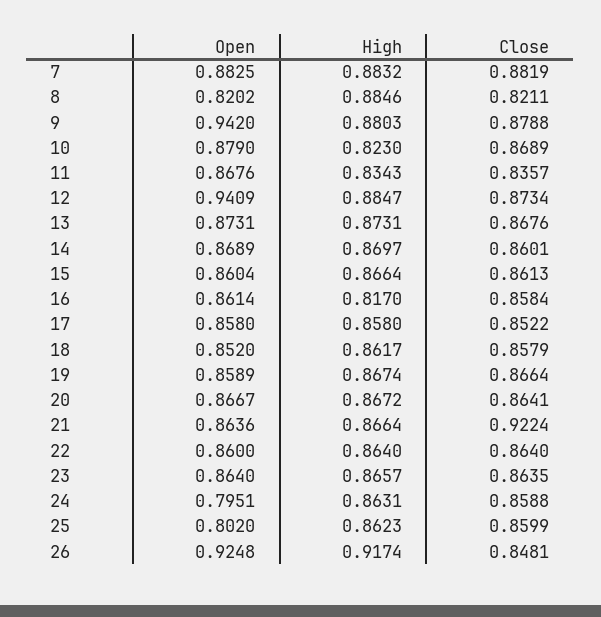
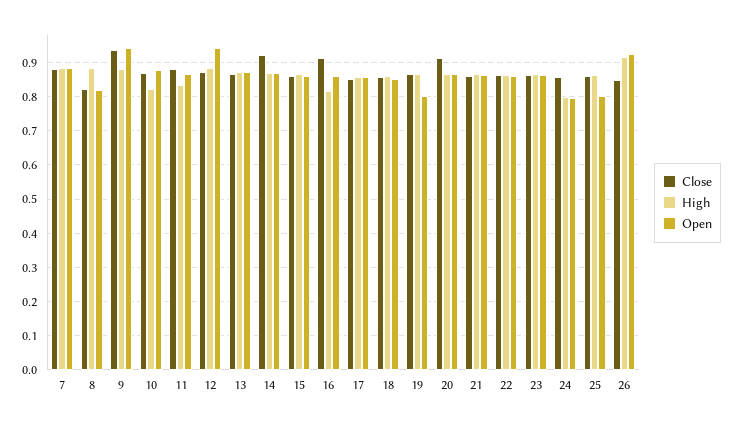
  {
    "Open": {
      "7": 0.8825,
      "8": 0.8202,
      "9": 0.942,
      "10": 0.879,
      "11": 0.8676,
      "12": 0.9409,
      "13": 0.8731,
      "14": 0.8689,
      "15": 0.8604,
      "16": 0.8614,
      "17": 0.858,
      "18": 0.852,
-     "19": 0.8589,
+     "19": 0.8,
      "20": 0.8667,
      "21": 0.8636,
      "22": 0.86,
      "23": 0.864,
      "24": 0.7951,
      "25": 0.802,
      "26": 0.9248
    },
    "High": {
      "7": 0.8832,
      "8": 0.8846,
      "9": 0.8803,
      "10": 0.823,
      "11": 0.8343,
      "12": 0.8847,
      "13": 0.8731,
      "14": 0.8697,
      "15": 0.8664,
      "16": 0.817,
      "17": 0.858,
      "18": 0.8617,
      "19": 0.8674,
      "20": 0.8672,
      "21": 0.8664,
      "22": 0.864,
      "23": 0.8657,
-     "24": 0.8631,
+     "24": 0.8,
      "25": 0.8623,
      "26": 0.9174
    },
    "Close": {
      "7": 0.8819,
      "8": 0.8211,
-     "9": 0.8788,
+     "9": 0.94,
      "10": 0.8689,
-     "11": 0.8357,
+     "11": 0.88,
      "12": 0.8734,
      "13": 0.8676,
-     "14": 0.8601,
+     "14": 0.92,
      "15": 0.8613,
-     "16": 0.8584,
+     "16": 0.92,
      "17": 0.8522,
      "18": 0.8579,
      "19": 0.8664,
-     "20": 0.8641,
+     "20": 0.92,
-     "21": 0.9224,
+     "21": 0.86,
      "22": 0.864,
      "23": 0.8635,
      "24": 0.8588,
      "25": 0.8599,
      "26": 0.8481
    }
  }

